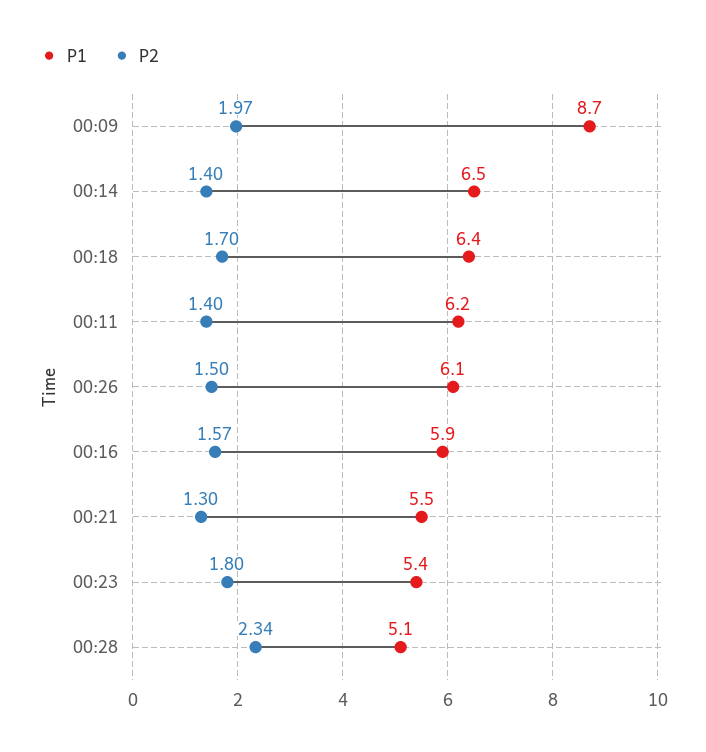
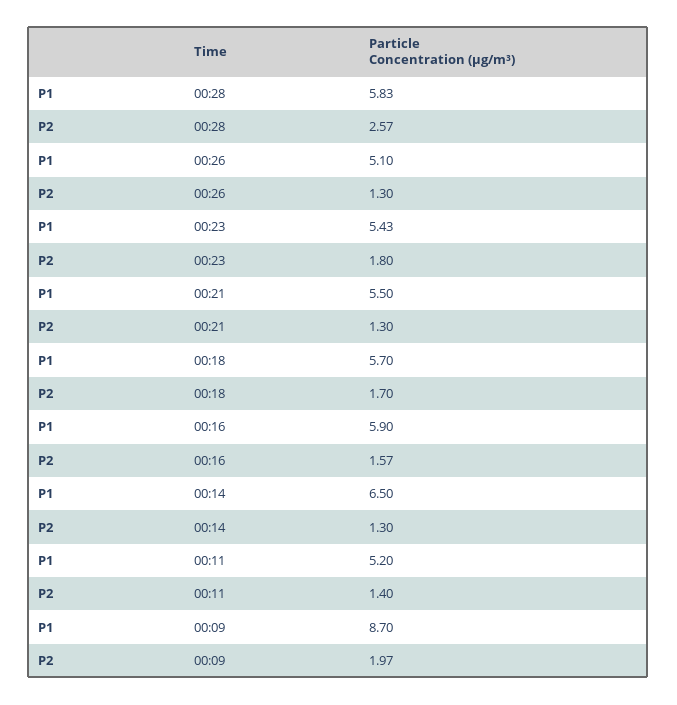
  {
    "P1": {
      "00:09": 8.7,
      "00:14": 6.5,
-     "00:18": 6.4,
+     "00:18": 5.7,
-     "00:11": 6.2,
+     "00:11": 5.2,
-     "00:26": 6.1,
+     "00:26": 5.1,
      "00:16": 5.9,
      "00:21": 5.5,
      "00:23": 5.43,
-     "00:28": 5.1
+     "00:28": 5.83
    },
    "P2": {
      "00:09": 1.97,
-     "00:14": 1.4,
+     "00:14": 1.3,
      "00:18": 1.7,
      "00:11": 1.4,
-     "00:26": 1.5,
+     "00:26": 1.3,
      "00:16": 1.57,
      "00:21": 1.3,
      "00:23": 1.8,
-     "00:28": 2.34
+     "00:28": 2.57
    }
  }

